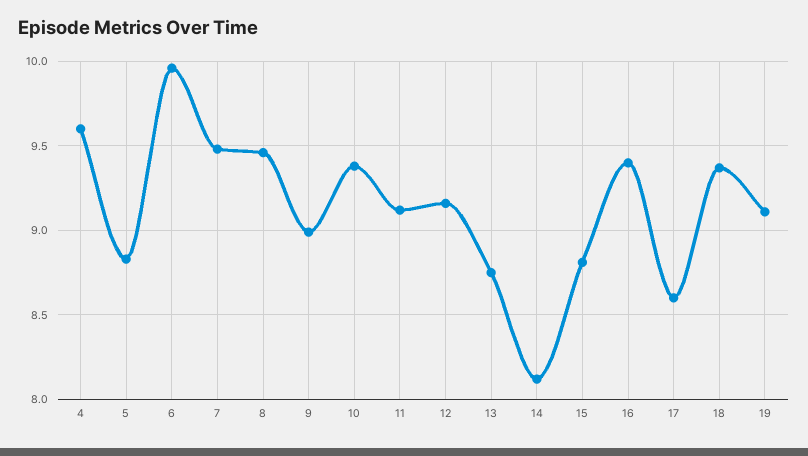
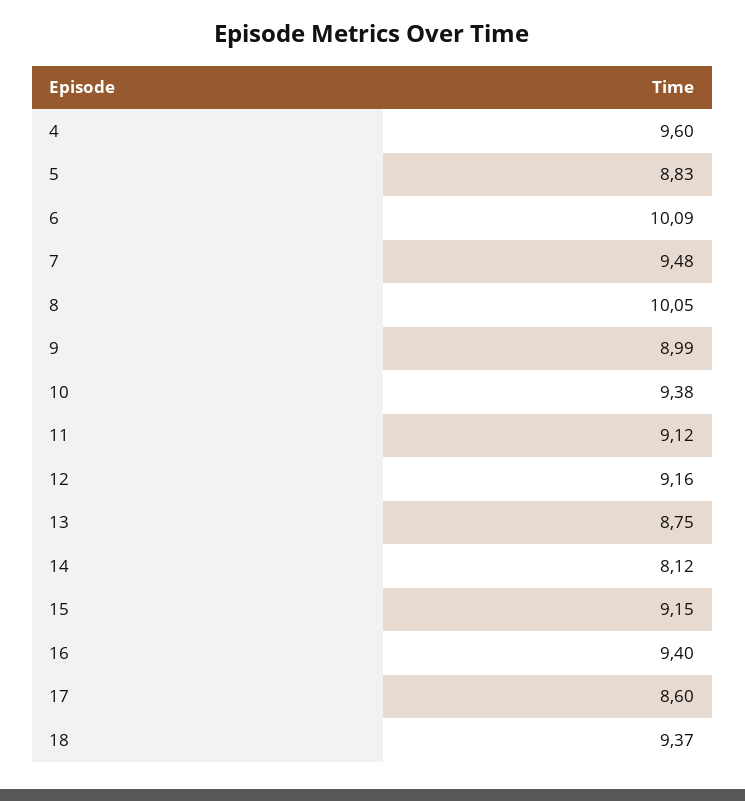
  {
    "4": 9.6,
    "5": 8.83,
-   "6": 9.95,
+   "6": 10.09,
    "7": 9.48,
-   "8": 9.45,
+   "8": 10.05,
    "9": 8.99,
    "10": 9.38,
    "11": 9.12,
    "12": 9.16,
    "13": 8.75,
    "14": 8.12,
-   "15": 8.8,
+   "15": 9.15,
    "16": 9.4,
    "17": 8.6,
-   "18": 9.37,
+   "18": 9.37
-   "19": 9.1
  }

